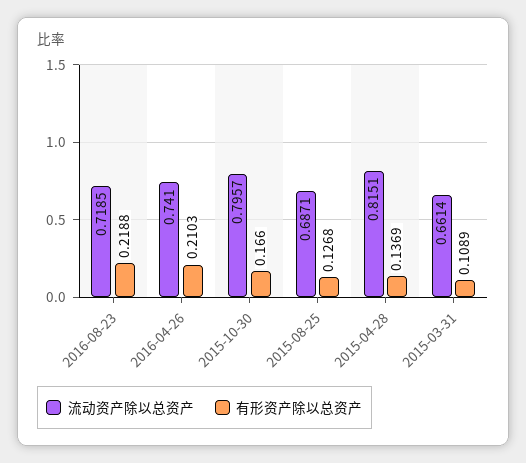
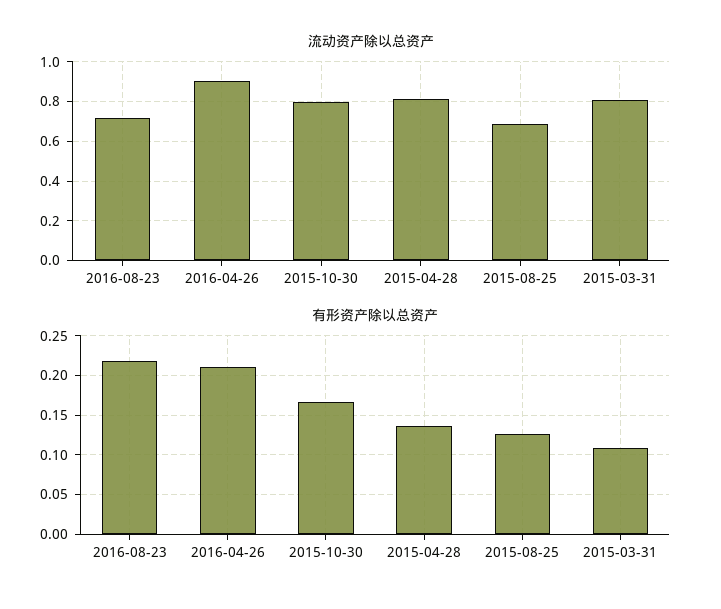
  {
    "流动资产除以总资产": {
      "2016-08-23": 0.7185,
-     "2016-04-26": 0.741,
+     "2016-04-26": 0.9,
      "2015-10-30": 0.7957,
      "2015-08-25": 0.6871,
      "2015-04-28": 0.8151,
-     "2015-03-31": 0.6614
+     "2015-03-31": 0.8
    },
    "有形资产除以总资产": {
      "2016-08-23": 0.2188,
      "2016-04-26": 0.2103,
      "2015-10-30": 0.166,
      "2015-08-25": 0.1268,
      "2015-04-28": 0.1369,
      "2015-03-31": 0.1089
    }
  }

